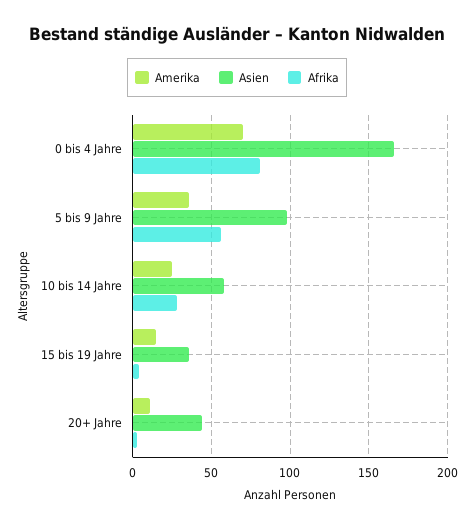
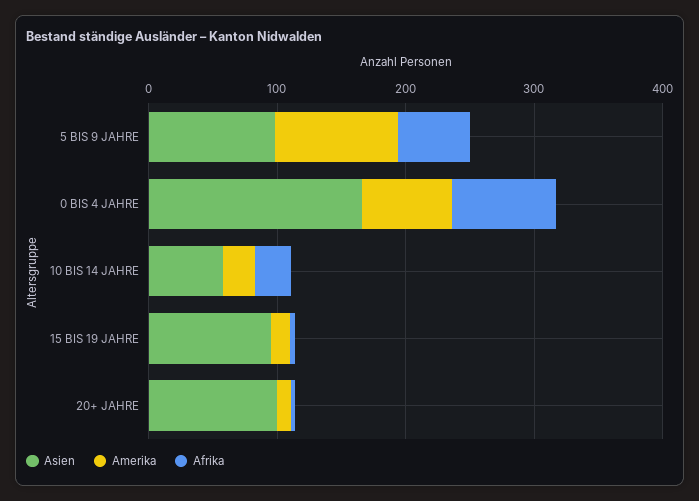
  {
    "Amerika": {
      "0 bis 4 Jahre": 70,
-     "5 bis 9 Jahre": 35,
+     "5 bis 9 Jahre": 100,
      "10 bis 14 Jahre": 25,
      "15 bis 19 Jahre": 15,
      "20+ Jahre": 10
    },
    "Asien": {
      "0 bis 4 Jahre": 165,
      "5 bis 9 Jahre": 100,
      "10 bis 14 Jahre": 60,
-     "15 bis 19 Jahre": 35,
+     "15 bis 19 Jahre": 100,
-     "20+ Jahre": 45
+     "20+ Jahre": 100
    },
    "Afrika": {
      "0 bis 4 Jahre": 80,
      "5 bis 9 Jahre": 55,
      "10 bis 14 Jahre": 30,
      "15 bis 19 Jahre": 5,
      "20+ Jahre": 5
    }
  }

